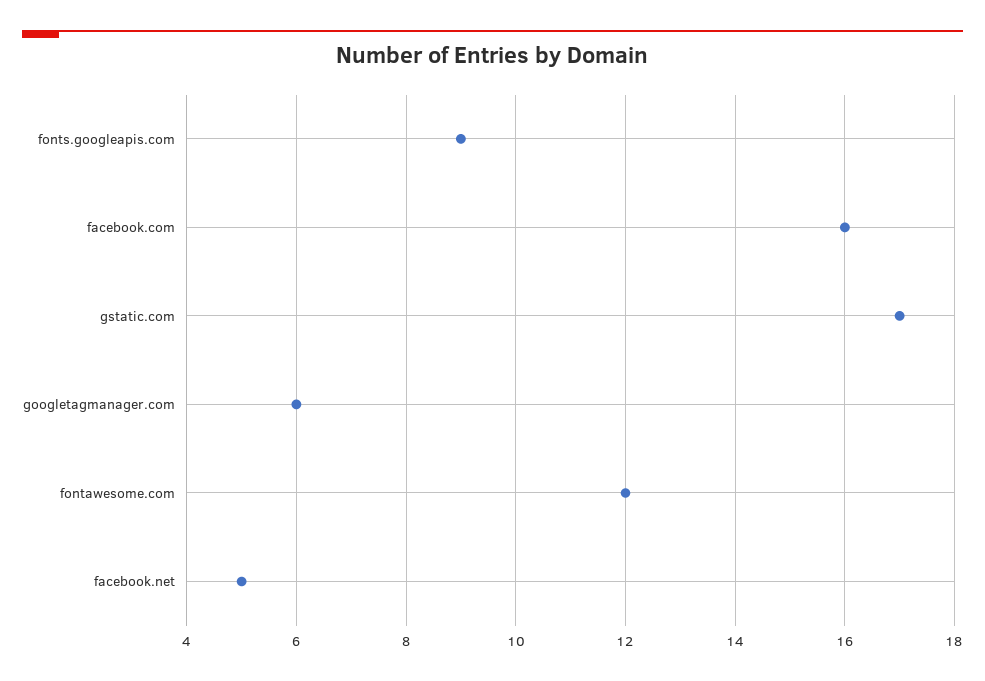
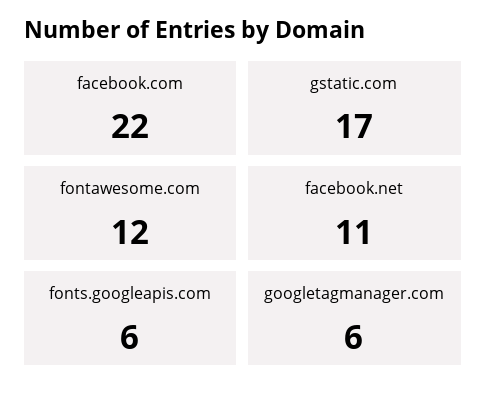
  {
-   "fonts.googleapis.com": 9,
+   "fonts.googleapis.com": 6,
-   "facebook.com": 16,
+   "facebook.com": 22,
    "gstatic.com": 17,
    "googletagmanager.com": 6,
    "fontawesome.com": 12,
-   "facebook.net": 5
+   "facebook.net": 11
  }

